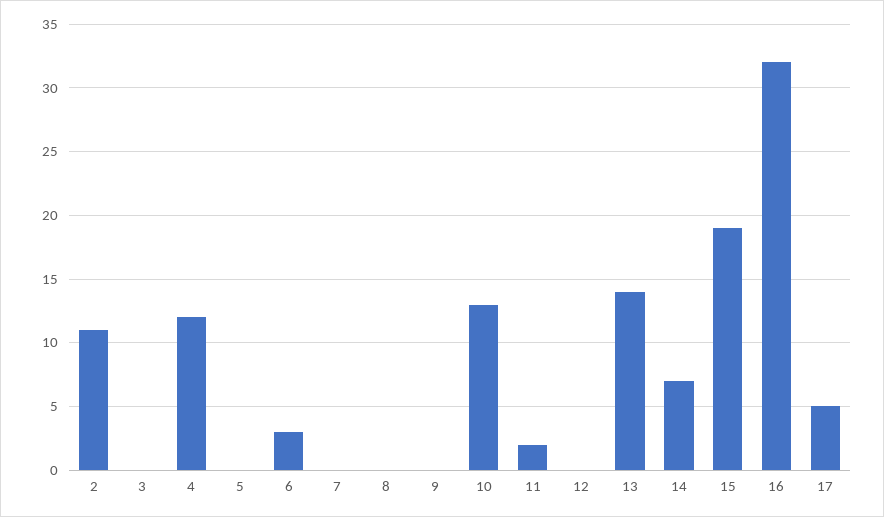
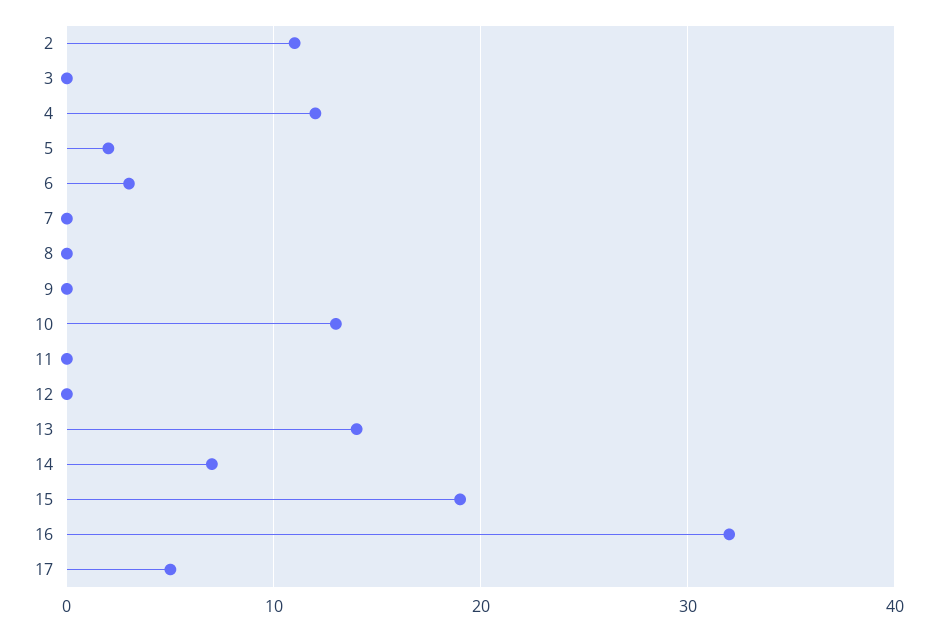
  {
    "2": 11,
    "3": 0,
    "4": 12,
-   "5": 0,
+   "5": 2,
    "6": 3,
    "7": 0,
    "8": 0,
    "9": 0,
    "10": 13,
-   "11": 2,
+   "11": 0,
    "12": 0,
    "13": 14,
    "14": 7,
    "15": 19,
    "16": 32,
    "17": 5
  }

